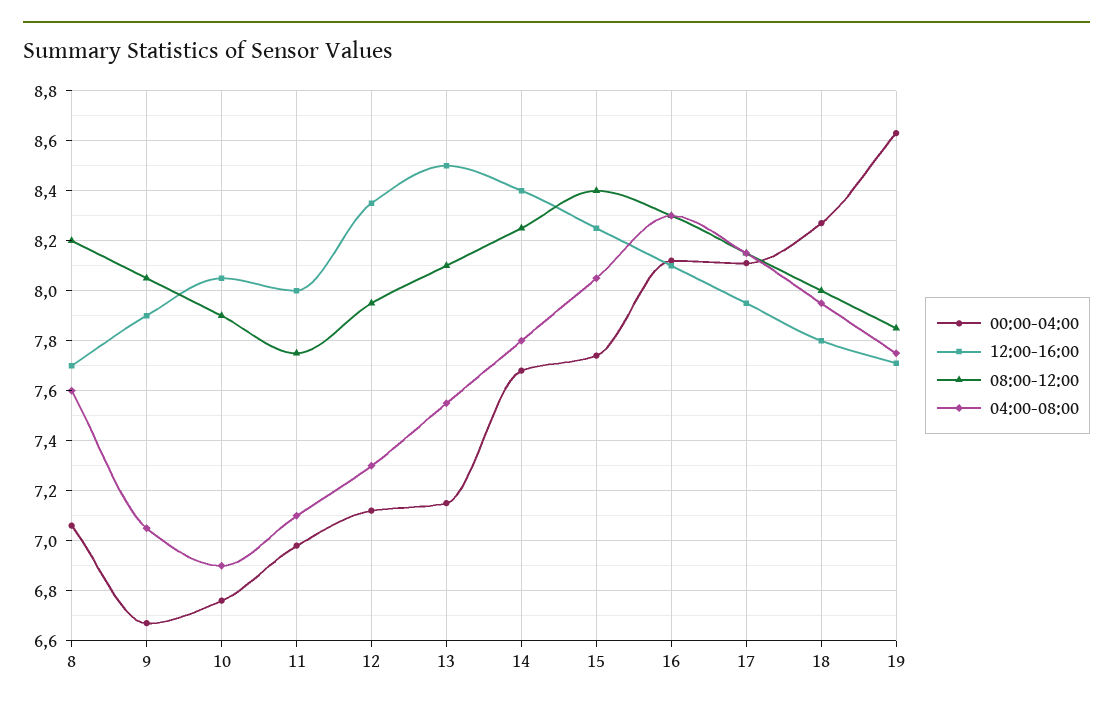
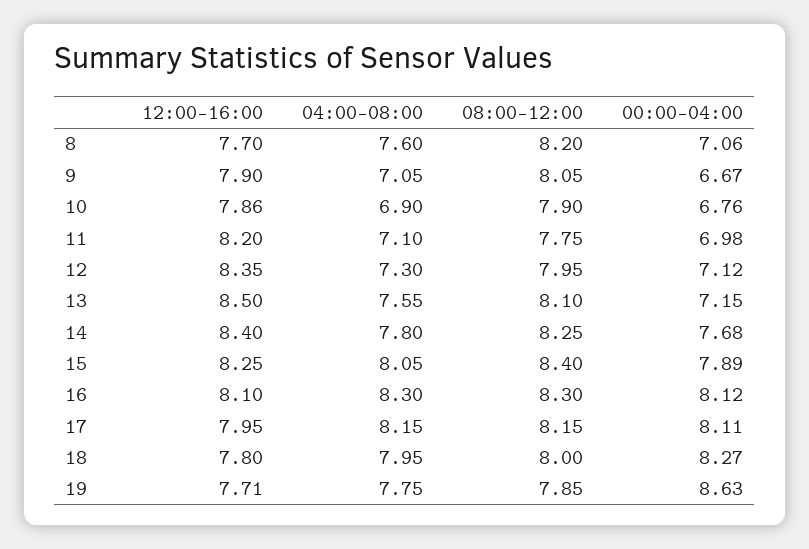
  {
    "00:00-04:00": {
      "8": 7.06,
      "9": 6.67,
      "10": 6.76,
      "11": 6.98,
      "12": 7.12,
      "13": 7.15,
      "14": 7.68,
-     "15": 7.75,
+     "15": 7.89,
      "16": 8.12,
      "17": 8.11,
      "18": 8.27,
      "19": 8.63
    },
    "12:00-16:00": {
      "8": 7.7,
      "9": 7.9,
-     "10": 8.05,
+     "10": 7.86,
-     "11": 8,
+     "11": 8.2,
      "12": 8.35,
      "13": 8.5,
      "14": 8.4,
      "15": 8.25,
      "16": 8.1,
      "17": 7.95,
      "18": 7.8,
      "19": 7.71
    },
    "08:00-12:00": {
      "8": 8.2,
      "9": 8.05,
      "10": 7.9,
      "11": 7.75,
      "12": 7.95,
      "13": 8.1,
      "14": 8.25,
      "15": 8.4,
      "16": 8.3,
      "17": 8.15,
      "18": 8,
      "19": 7.85
    },
    "04:00-08:00": {
      "8": 7.6,
      "9": 7.05,
      "10": 6.9,
      "11": 7.1,
      "12": 7.3,
      "13": 7.55,
      "14": 7.8,
      "15": 8.05,
      "16": 8.3,
      "17": 8.15,
      "18": 7.95,
      "19": 7.75
    }
  }

